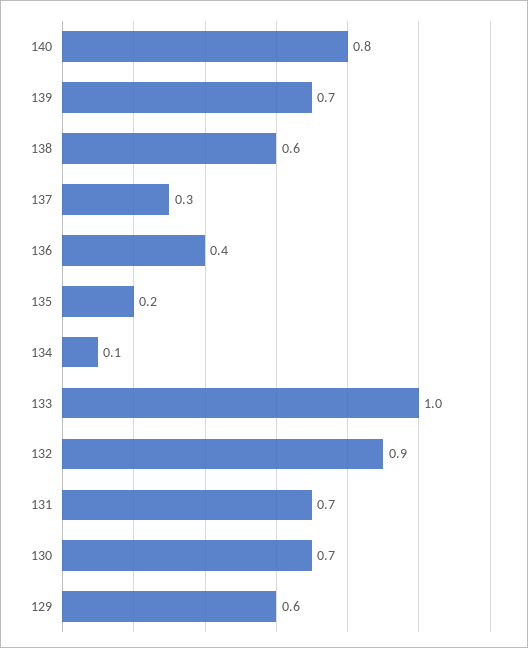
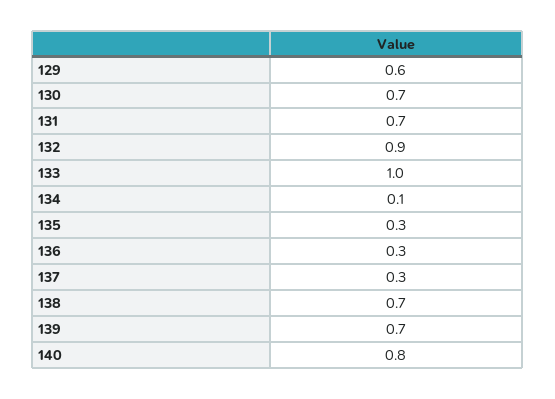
  {
    "140": 0.8,
    "139": 0.7,
-   "138": 0.6,
+   "138": 0.7,
    "137": 0.3,
-   "136": 0.4,
+   "136": 0.3,
-   "135": 0.2,
+   "135": 0.3,
    "134": 0.1,
    "133": 1,
    "132": 0.9,
    "131": 0.7,
    "130": 0.7,
    "129": 0.6
  }

